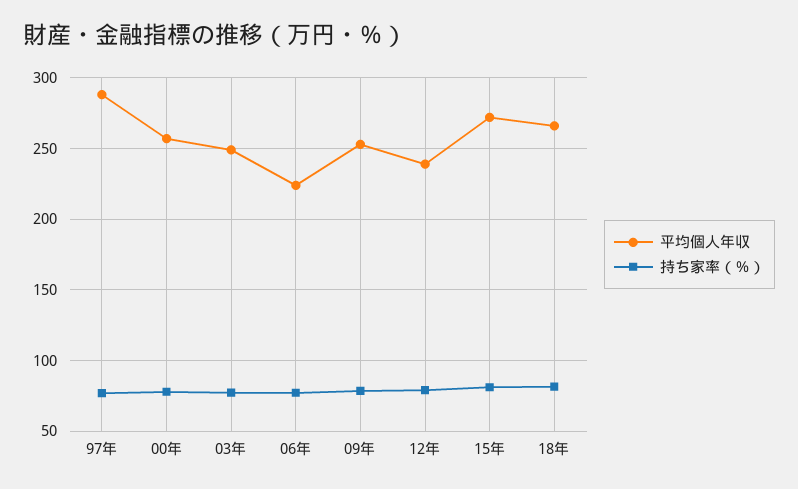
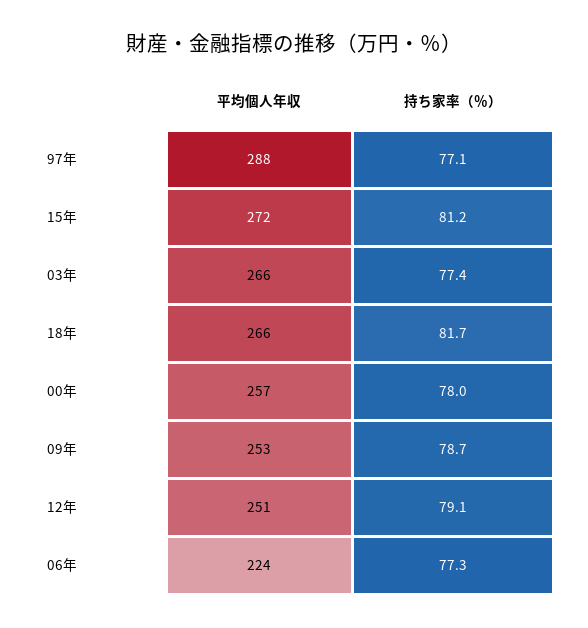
  {
    "平均個人年収": {
      "97年": 288,
      "00年": 257,
-     "03年": 250,
+     "03年": 266,
      "06年": 224,
      "09年": 253,
-     "12年": 240,
+     "12年": 251,
      "15年": 272,
      "18年": 266
    },
    "持ち家率（％）": {
      "97年": 77.1,
      "00年": 78,
      "03年": 77.4,
      "06年": 77.3,
      "09年": 78.7,
      "12年": 79.1,
      "15年": 81.2,
      "18年": 81.7
    }
  }

